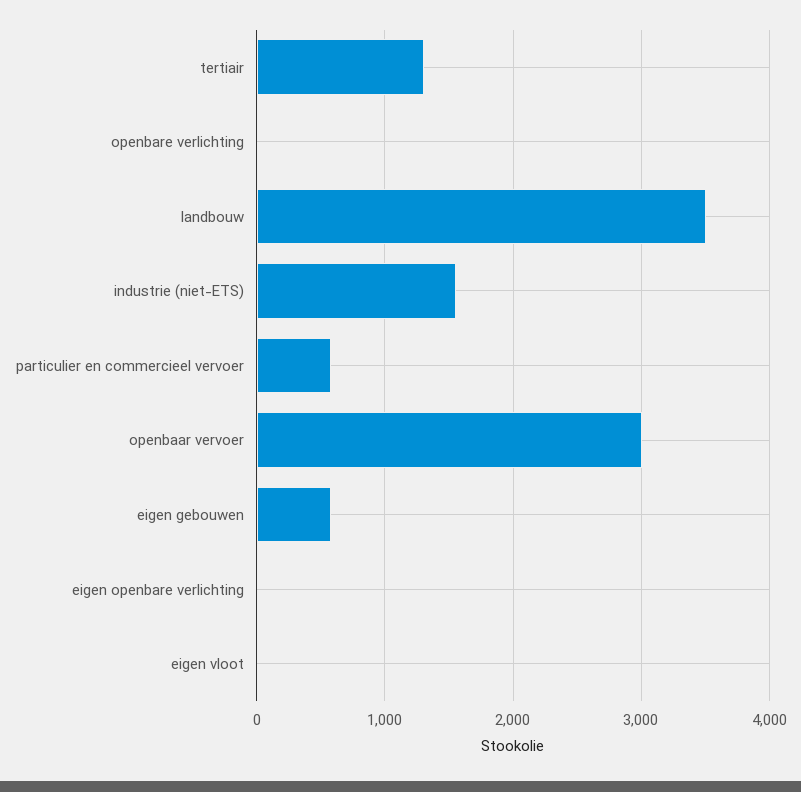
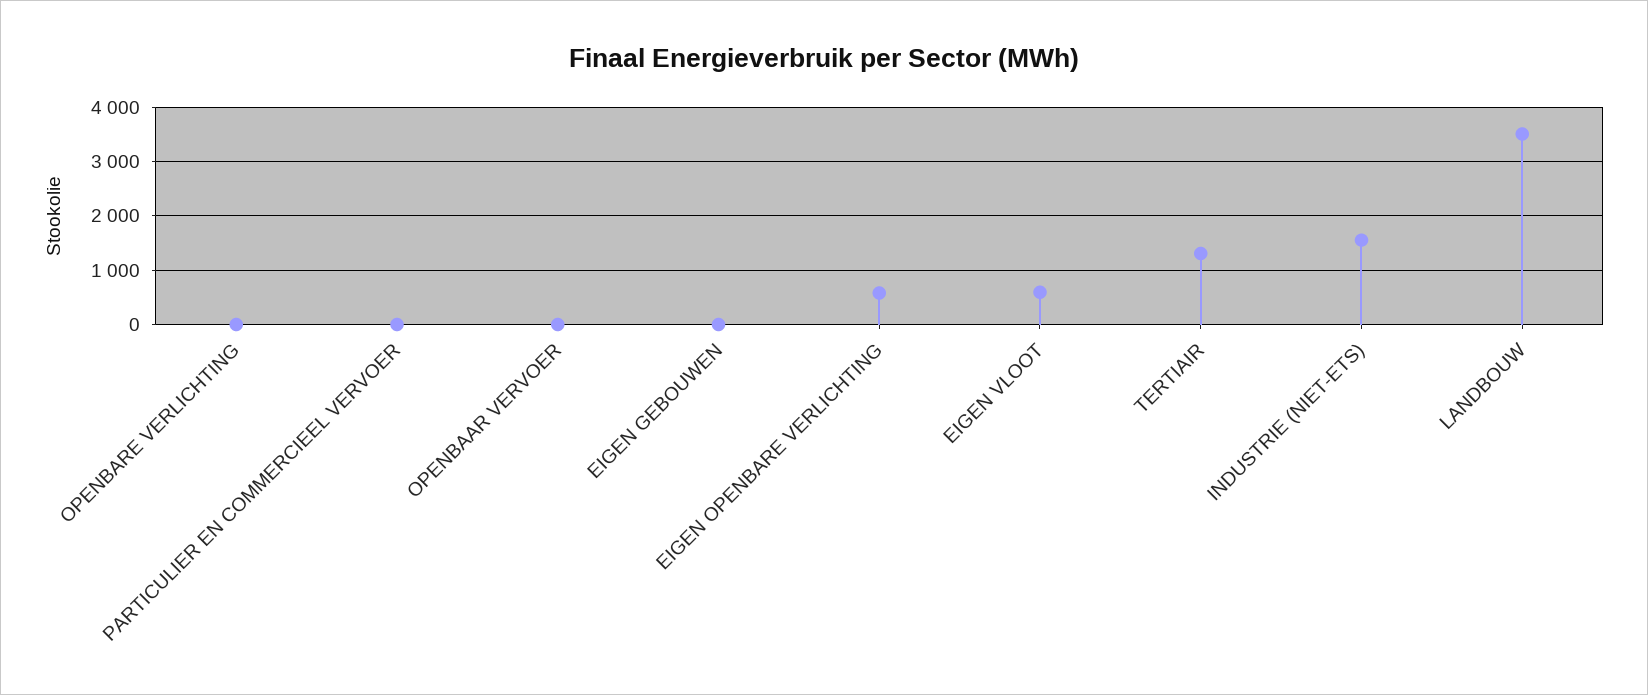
  {
    "tertiair": 1300,
    "openbare verlichting": 0,
    "landbouw": 3500,
    "industrie (niet-ETS)": 1600,
-   "particulier en commercieel vervoer": 600,
+   "particulier en commercieel vervoer": 0,
-   "openbaar vervoer": 3000,
+   "openbaar vervoer": 0,
-   "eigen gebouwen": 600,
+   "eigen gebouwen": 0,
-   "eigen openbare verlichting": 0,
+   "eigen openbare verlichting": 600,
-   "eigen vloot": 0
+   "eigen vloot": 600
  }

